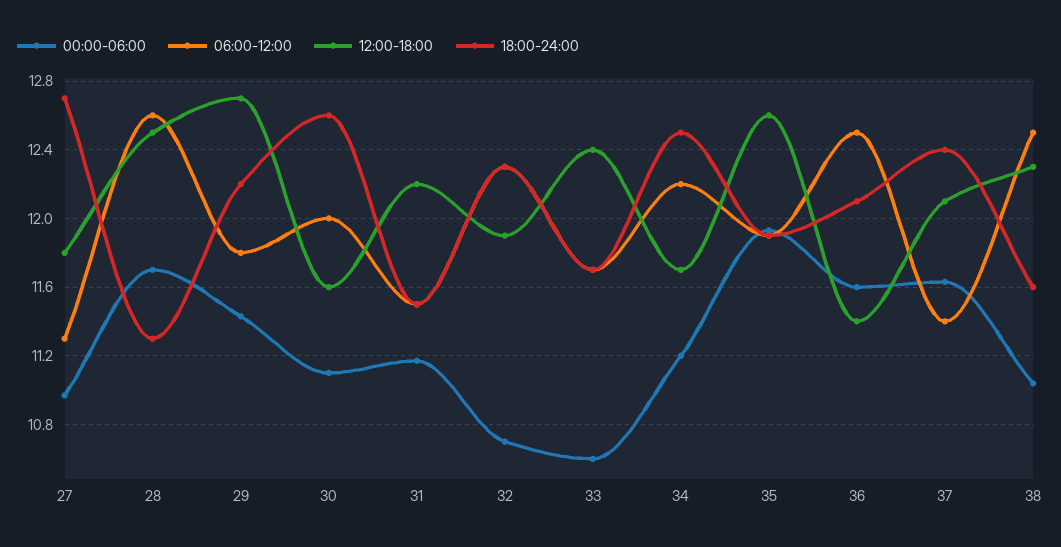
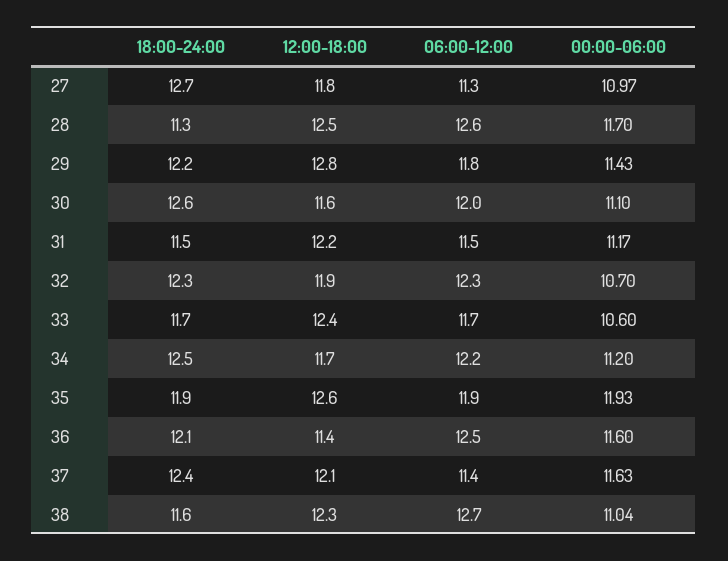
  {
    "00:00-06:00": {
      "27": 10.97,
      "28": 11.7,
      "29": 11.43,
      "30": 11.1,
      "31": 11.17,
      "32": 10.7,
      "33": 10.6,
      "34": 11.2,
      "35": 11.93,
      "36": 11.6,
      "37": 11.63,
      "38": 11.04
    },
    "06:00-12:00": {
      "27": 11.3,
      "28": 12.6,
      "29": 11.8,
      "30": 12,
      "31": 11.5,
      "32": 12.3,
      "33": 11.7,
      "34": 12.2,
      "35": 11.9,
      "36": 12.5,
      "37": 11.4,
-     "38": 12.5
+     "38": 12.7
    },
    "12:00-18:00": {
      "27": 11.8,
      "28": 12.5,
-     "29": 12.7,
+     "29": 12.8,
      "30": 11.6,
      "31": 12.2,
      "32": 11.9,
      "33": 12.4,
      "34": 11.7,
      "35": 12.6,
      "36": 11.4,
      "37": 12.1,
      "38": 12.3
    },
    "18:00-24:00": {
      "27": 12.7,
      "28": 11.3,
      "29": 12.2,
      "30": 12.6,
      "31": 11.5,
      "32": 12.3,
      "33": 11.7,
      "34": 12.5,
      "35": 11.9,
      "36": 12.1,
      "37": 12.4,
      "38": 11.6
    }
  }

